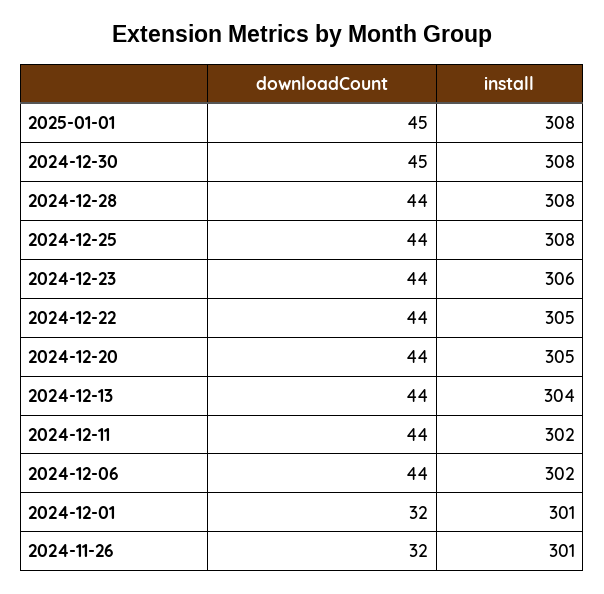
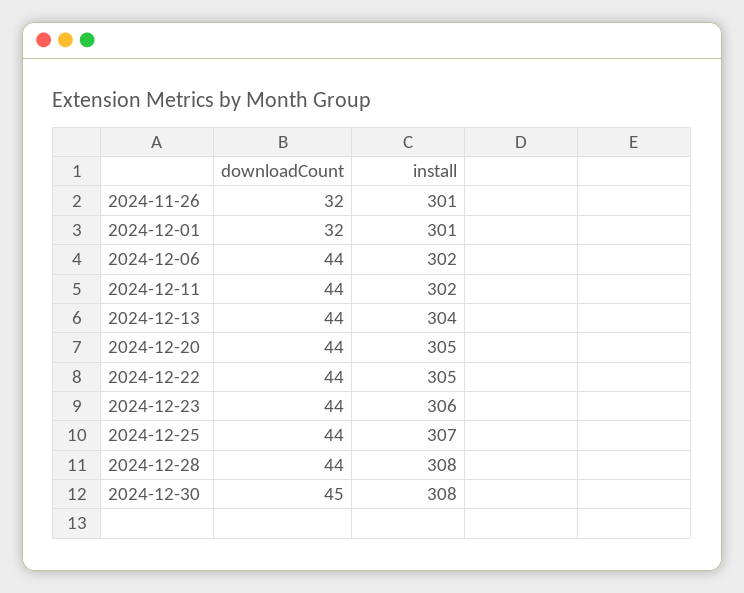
  {
    "downloadCount": {
-     "2025-01-01": 45,
      "2024-12-30": 45,
      "2024-12-28": 44,
      "2024-12-25": 44,
      "2024-12-23": 44,
      "2024-12-22": 44,
      "2024-12-20": 44,
      "2024-12-13": 44,
      "2024-12-11": 44,
      "2024-12-06": 44,
      "2024-12-01": 32,
      "2024-11-26": 32
    },
    "install": {
-     "2025-01-01": 308,
      "2024-12-30": 308,
      "2024-12-28": 308,
-     "2024-12-25": 308,
+     "2024-12-25": 307,
      "2024-12-23": 306,
      "2024-12-22": 305,
      "2024-12-20": 305,
      "2024-12-13": 304,
      "2024-12-11": 302,
      "2024-12-06": 302,
      "2024-12-01": 301,
      "2024-11-26": 301
    }
  }

